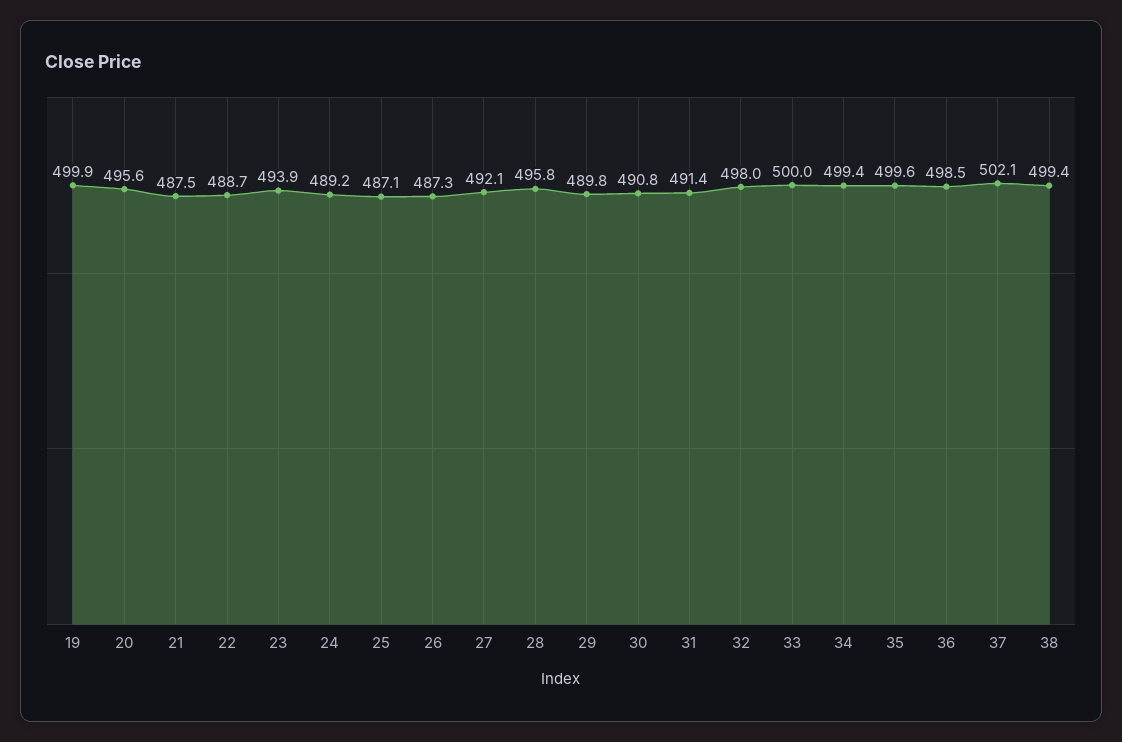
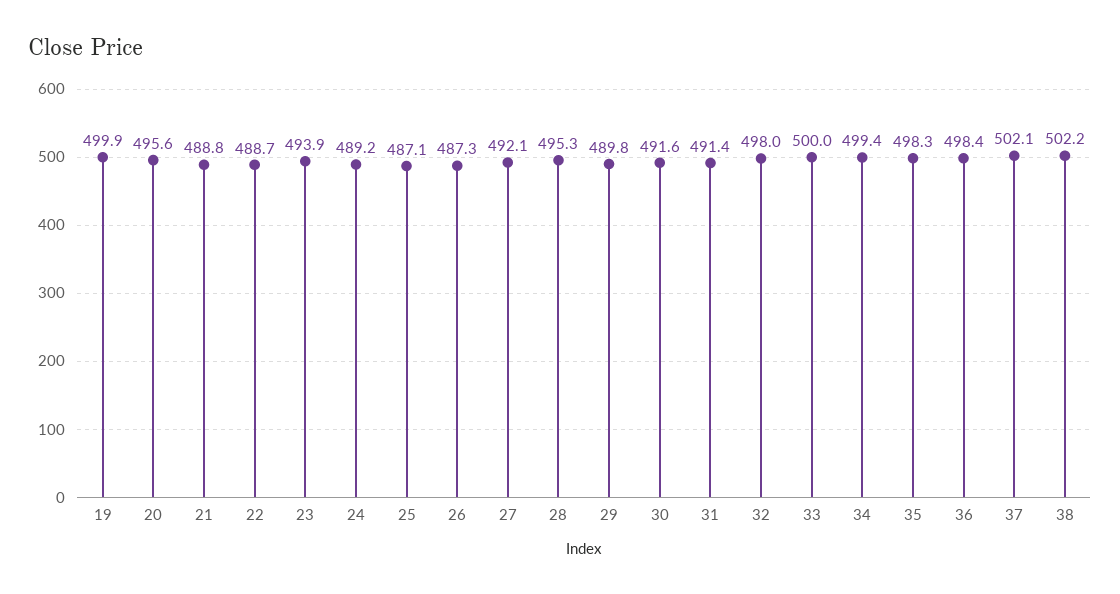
  {
    "19": 499.9,
    "20": 495.6,
-   "21": 487.5,
+   "21": 488.8,
    "22": 488.7,
    "23": 493.9,
    "24": 489.2,
    "25": 487.1,
    "26": 487.3,
    "27": 492.1,
-   "28": 495.8,
+   "28": 495.3,
    "29": 489.8,
-   "30": 490.8,
+   "30": 491.6,
    "31": 491.4,
    "32": 498,
    "33": 500,
    "34": 499.4,
-   "35": 499.6,
+   "35": 498.3,
-   "36": 498.5,
+   "36": 498.4,
    "37": 502.1,
-   "38": 499.4
+   "38": 502.2
  }

